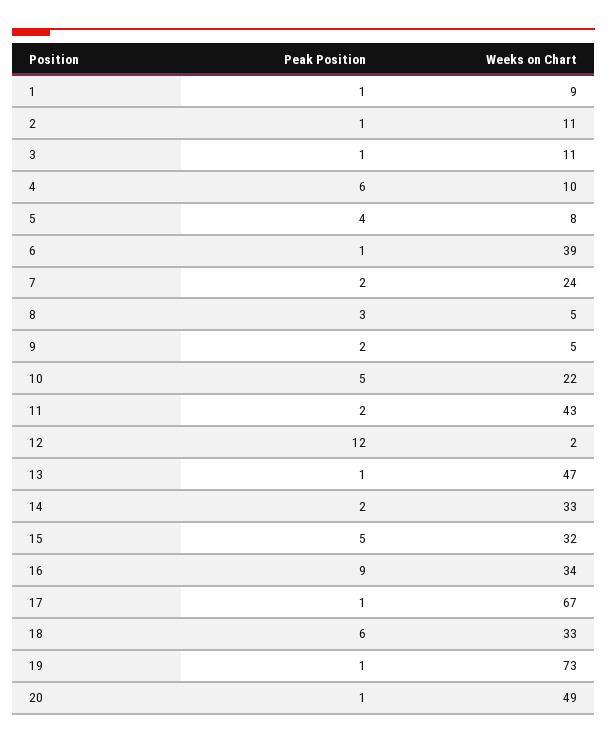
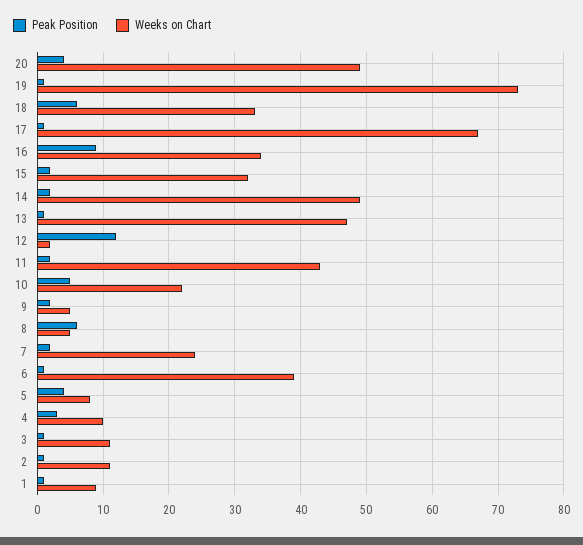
  {
    "Peak Position": {
      "1": 1,
      "2": 1,
      "3": 1,
-     "4": 6,
+     "4": 3,
      "5": 4,
      "6": 1,
      "7": 2,
-     "8": 3,
+     "8": 6,
      "9": 2,
      "10": 5,
      "11": 2,
      "12": 12,
      "13": 1,
      "14": 2,
-     "15": 5,
+     "15": 2,
      "16": 9,
      "17": 1,
      "18": 6,
      "19": 1,
-     "20": 1
+     "20": 4
    },
    "Weeks on Chart": {
      "1": 9,
      "2": 11,
      "3": 11,
      "4": 10,
      "5": 8,
      "6": 39,
      "7": 24,
      "8": 5,
      "9": 5,
      "10": 22,
      "11": 43,
      "12": 2,
      "13": 47,
-     "14": 33,
+     "14": 49,
      "15": 32,
      "16": 34,
      "17": 67,
      "18": 33,
      "19": 73,
      "20": 49
    }
  }

